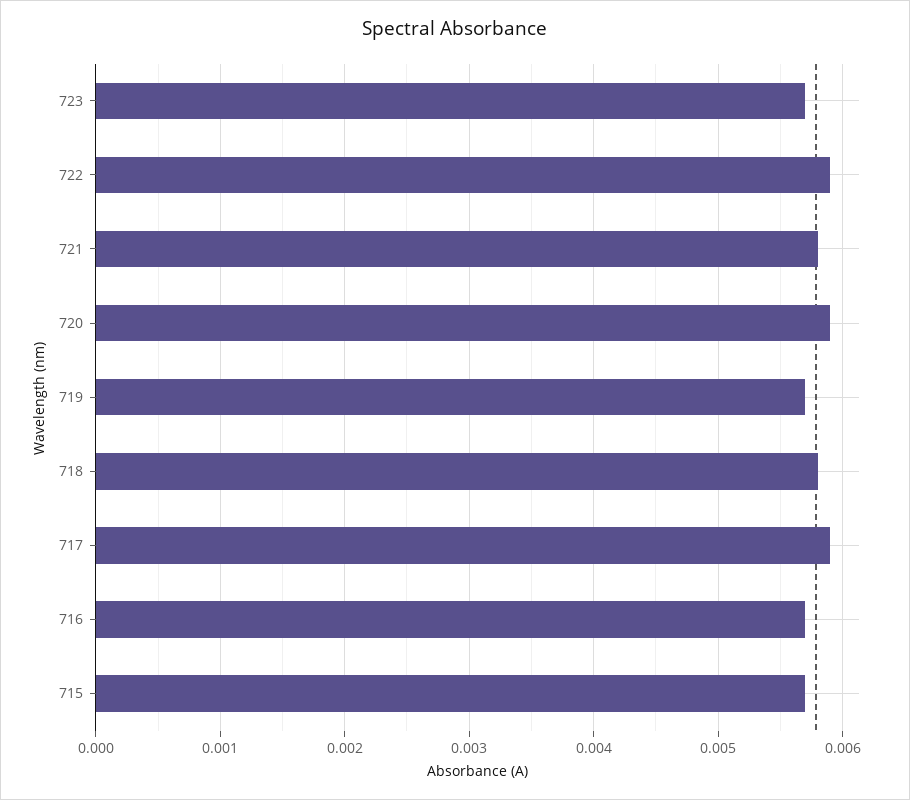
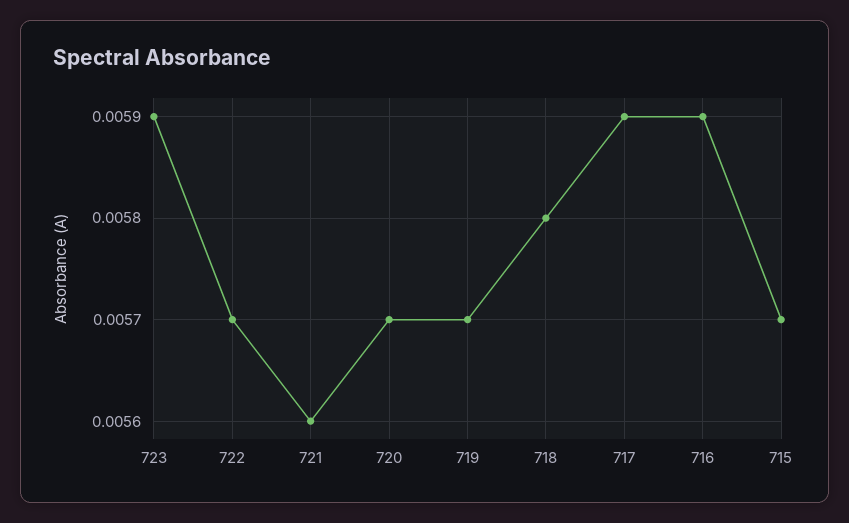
  {
-   "723": 0.0057,
+   "723": 0.0059,
-   "722": 0.0059,
+   "722": 0.0057,
-   "721": 0.0058,
+   "721": 0.0056,
-   "720": 0.0059,
+   "720": 0.0057,
    "719": 0.0057,
    "718": 0.0058,
    "717": 0.0059,
-   "716": 0.0057,
+   "716": 0.0059,
    "715": 0.0057
  }

